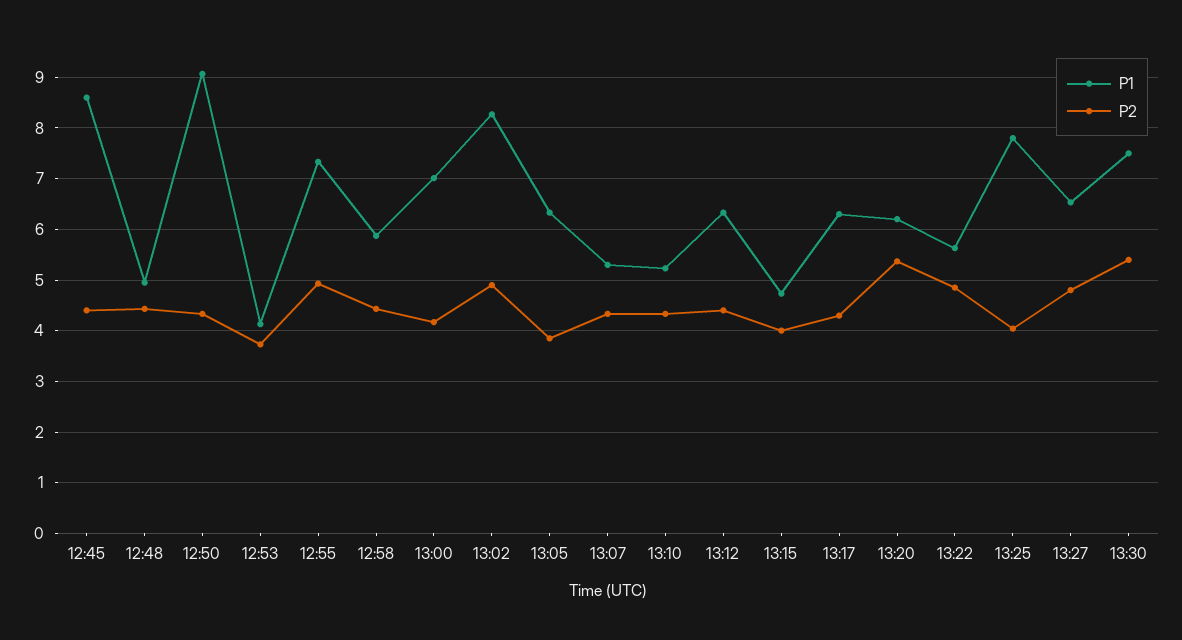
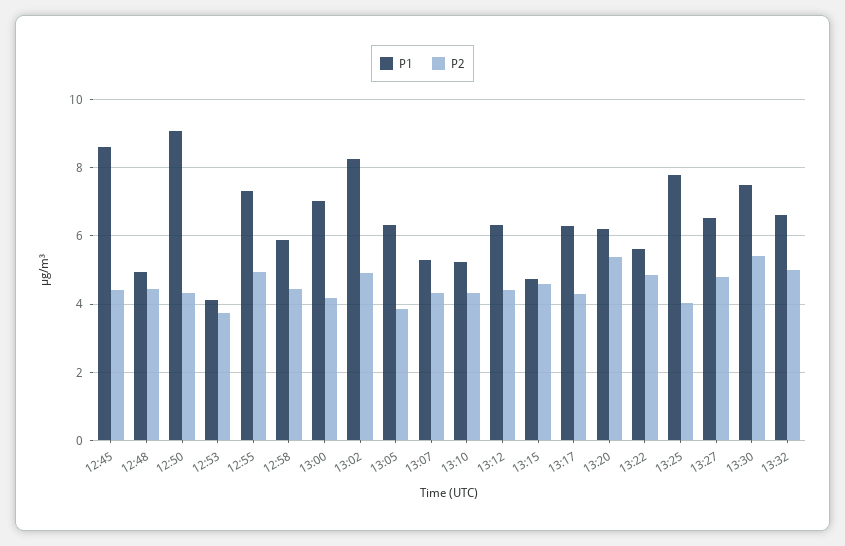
  {
    "P1": {
      "12:45": 8.6,
      "12:48": 5,
      "12:50": 9,
      "12:53": 4.2,
      "12:55": 7.4,
      "12:58": 5.8,
      "13:00": 7,
      "13:02": 8.2,
      "13:05": 6.4,
      "13:07": 5.4,
      "13:10": 5.2,
      "13:12": 6.4,
      "13:15": 4.8,
      "13:17": 6.4,
      "13:20": 6.2,
      "13:22": 5.6,
      "13:25": 7.8,
      "13:27": 6.6,
-     "13:30": 7.6
+     "13:30": 7.6,
+     "13:32": 6.6
    },
    "P2": {
      "12:45": 4.4,
      "12:48": 4.4,
      "12:50": 4.4,
      "12:53": 3.8,
      "12:55": 5,
      "12:58": 4.4,
      "13:00": 4.2,
      "13:02": 5,
      "13:05": 3.8,
      "13:07": 4.4,
      "13:10": 4.4,
      "13:12": 4.4,
-     "13:15": 4,
+     "13:15": 4.6,
      "13:17": 4.4,
      "13:20": 5.4,
      "13:22": 4.8,
      "13:25": 4,
      "13:27": 4.8,
-     "13:30": 5.4
+     "13:30": 5.4,
+     "13:32": 5
    }
  }

